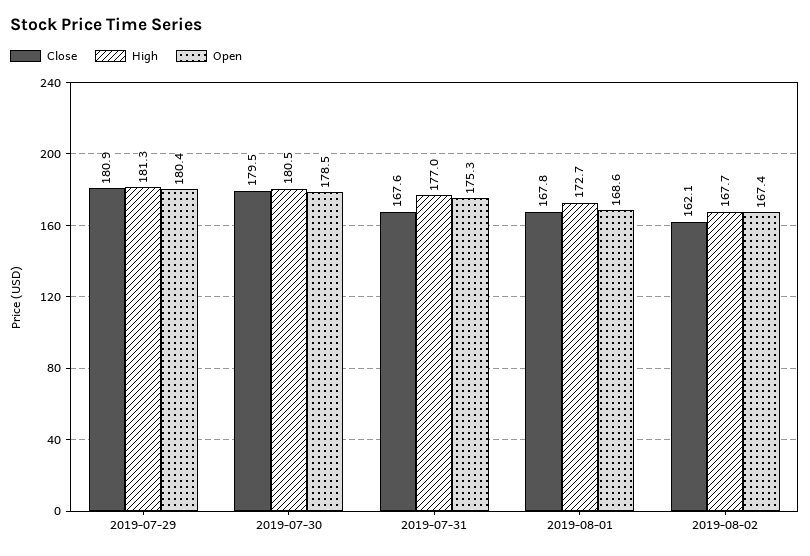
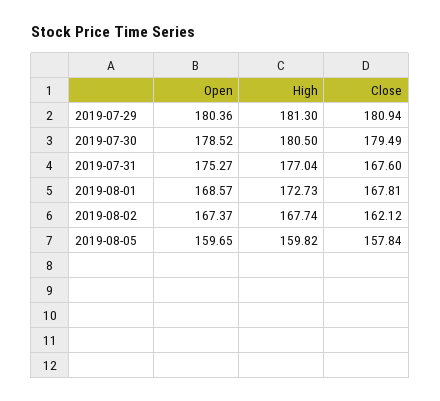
  {
    "Close": {
      "2019-07-29": 180.94,
      "2019-07-30": 179.49,
      "2019-07-31": 167.6,
      "2019-08-01": 167.81,
-     "2019-08-02": 162.12
+     "2019-08-02": 162.12,
+     "2019-08-05": 157.84
    },
    "High": {
      "2019-07-29": 181.3,
      "2019-07-30": 180.5,
      "2019-07-31": 177.04,
      "2019-08-01": 172.73,
-     "2019-08-02": 167.74
+     "2019-08-02": 167.74,
+     "2019-08-05": 159.82
    },
    "Open": {
      "2019-07-29": 180.36,
      "2019-07-30": 178.52,
      "2019-07-31": 175.27,
      "2019-08-01": 168.57,
-     "2019-08-02": 167.37
+     "2019-08-02": 167.37,
+     "2019-08-05": 159.65
    }
  }

